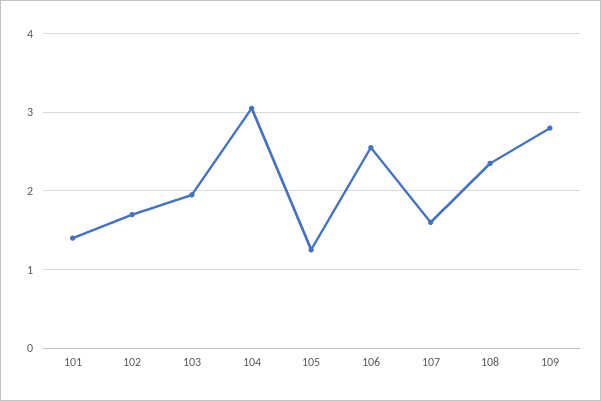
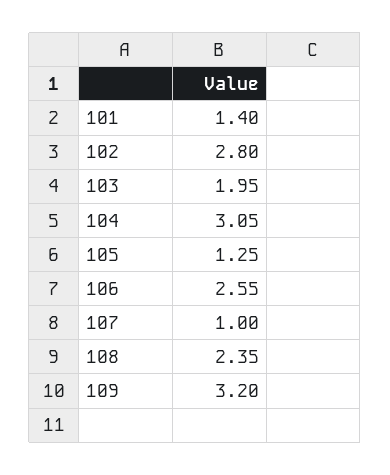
  {
    "101": 1.4,
-   "102": 1.7,
+   "102": 2.8,
    "103": 1.95,
    "104": 3.05,
    "105": 1.25,
    "106": 2.55,
-   "107": 1.6,
+   "107": 1,
    "108": 2.35,
-   "109": 2.8
+   "109": 3.2
  }

